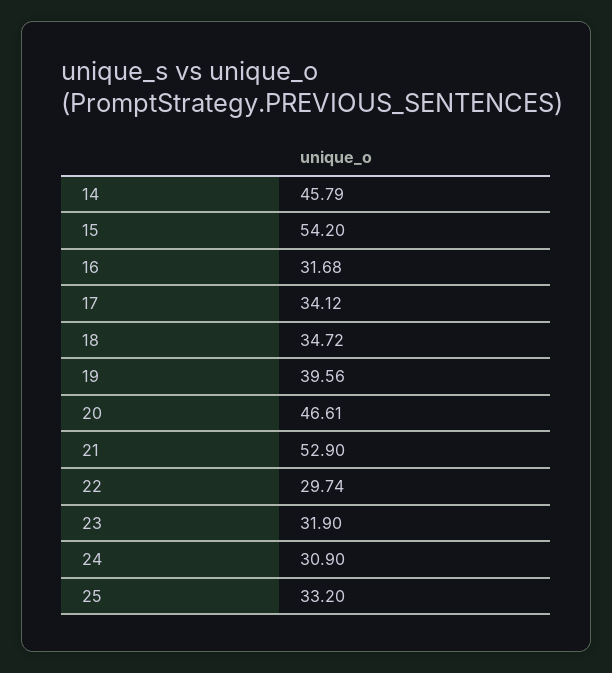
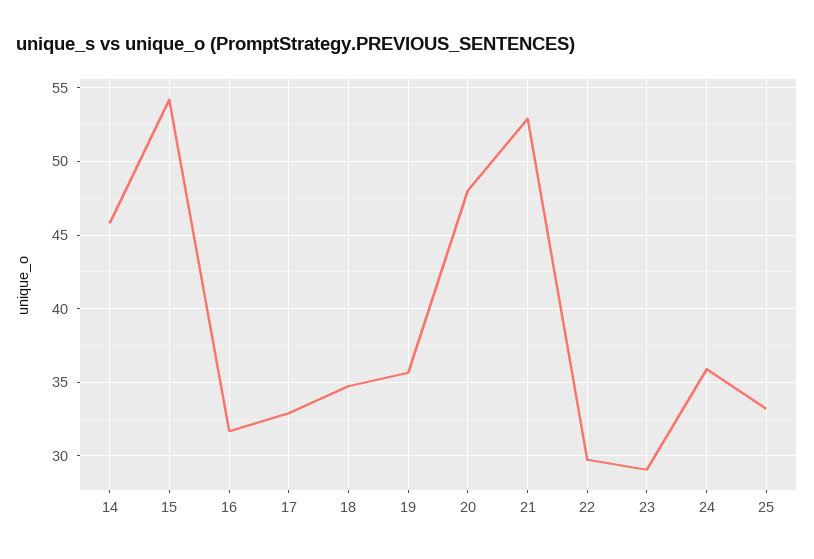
  {
    "14": 45.79,
    "15": 54.2,
    "16": 31.68,
-   "17": 34.12,
+   "17": 33,
    "18": 34.72,
-   "19": 39.56,
+   "19": 35.5,
-   "20": 46.61,
+   "20": 48,
    "21": 52.9,
    "22": 29.74,
-   "23": 31.9,
+   "23": 29,
-   "24": 30.9,
+   "24": 36,
    "25": 33.2
  }

